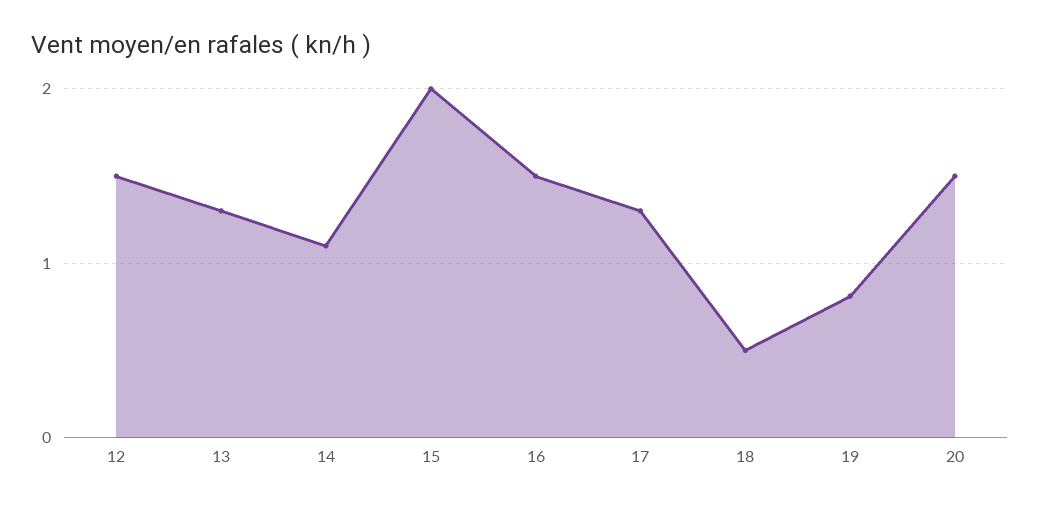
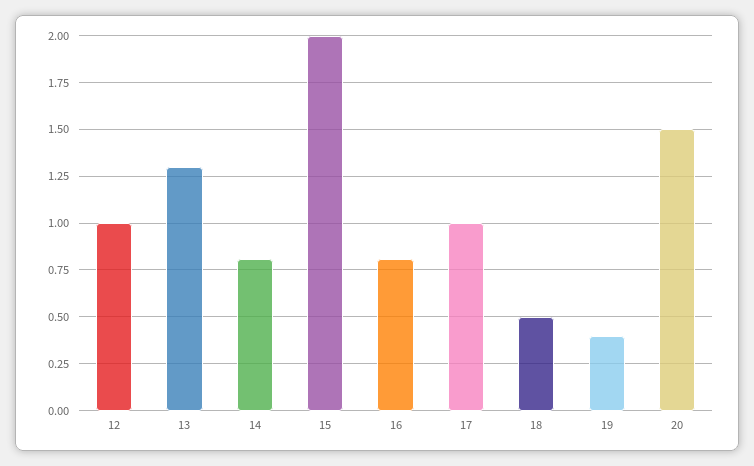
  {
-   "12": 1.5,
+   "12": 1,
    "13": 1.3,
-   "14": 1.1,
+   "14": 0.8,
    "15": 2,
-   "16": 1.5,
+   "16": 0.8,
-   "17": 1.3,
+   "17": 1,
    "18": 0.5,
-   "19": 0.8,
+   "19": 0.4,
    "20": 1.5
  }

